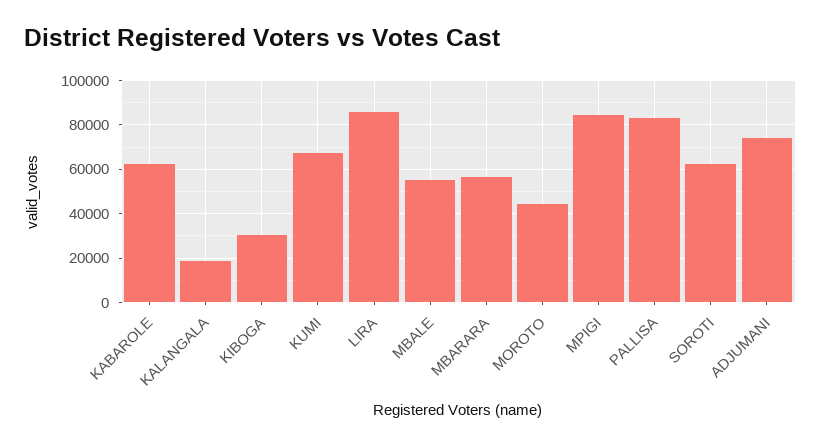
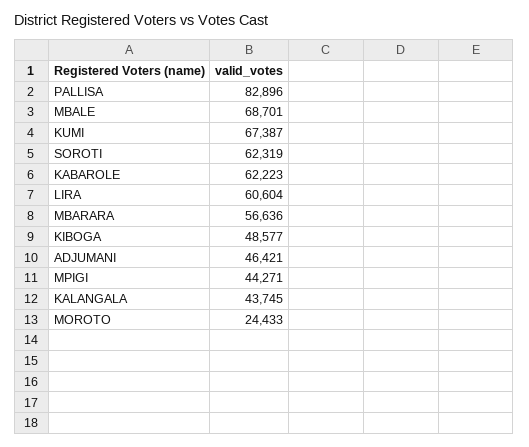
  {
    "KABAROLE": 62223,
-   "KALANGALA": 20000,
+   "KALANGALA": 43745,
-   "KIBOGA": 30000,
+   "KIBOGA": 48577,
    "KUMI": 67387,
-   "LIRA": 85000,
+   "LIRA": 60604,
-   "MBALE": 55000,
+   "MBALE": 68701,
    "MBARARA": 56636,
-   "MOROTO": 45000,
+   "MOROTO": 24433,
-   "MPIGI": 85000,
+   "MPIGI": 44271,
    "PALLISA": 82896,
    "SOROTI": 62319,
-   "ADJUMANI": 75000
+   "ADJUMANI": 46421
  }

